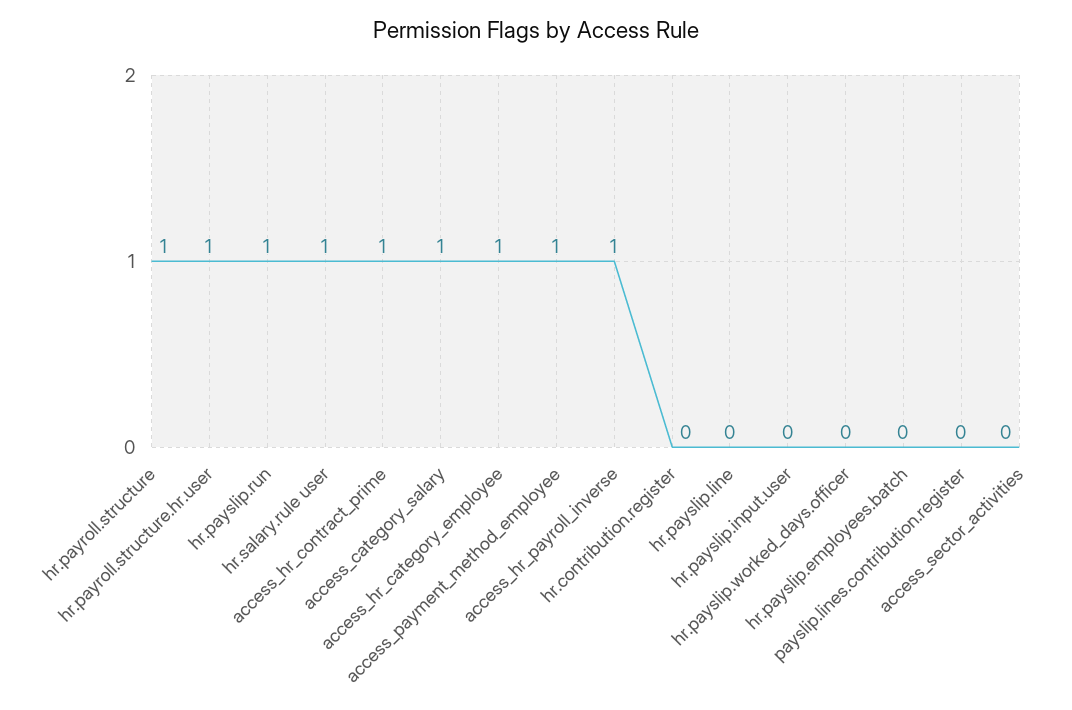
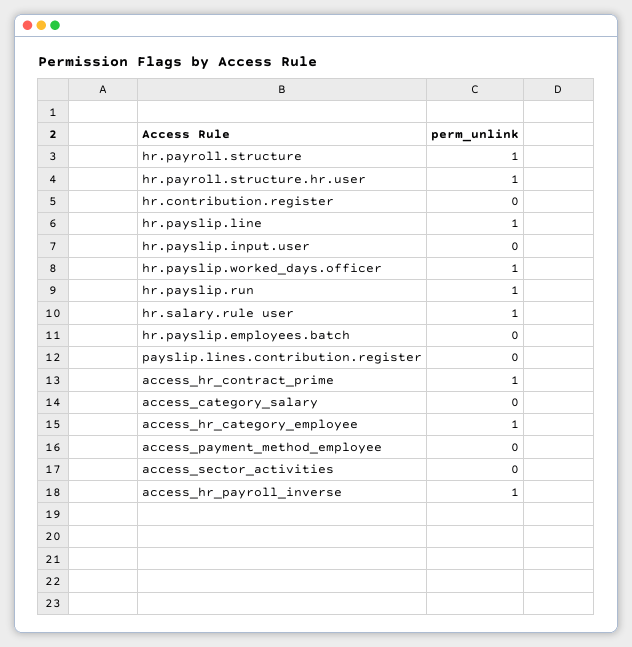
  {
    "hr.payroll.structure": 1,
    "hr.payroll.structure.hr.user": 1,
    "hr.payslip.run": 1,
    "hr.salary.rule user": 1,
    "access_hr_contract_prime": 1,
-   "access_category_salary": 1,
+   "access_category_salary": 0,
    "access_hr_category_employee": 1,
-   "access_payment_method_employee": 1,
+   "access_payment_method_employee": 0,
    "access_hr_payroll_inverse": 1,
    "hr.contribution.register": 0,
-   "hr.payslip.line": 0,
+   "hr.payslip.line": 1,
    "hr.payslip.input.user": 0,
-   "hr.payslip.worked_days.officer": 0,
+   "hr.payslip.worked_days.officer": 1,
    "hr.payslip.employees.batch": 0,
    "payslip.lines.contribution.register": 0,
    "access_sector_activities": 0
  }

